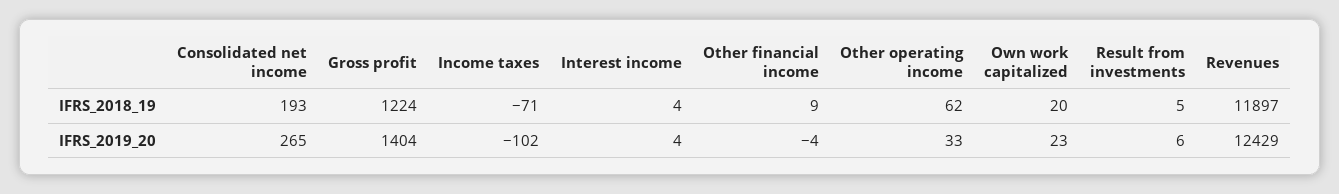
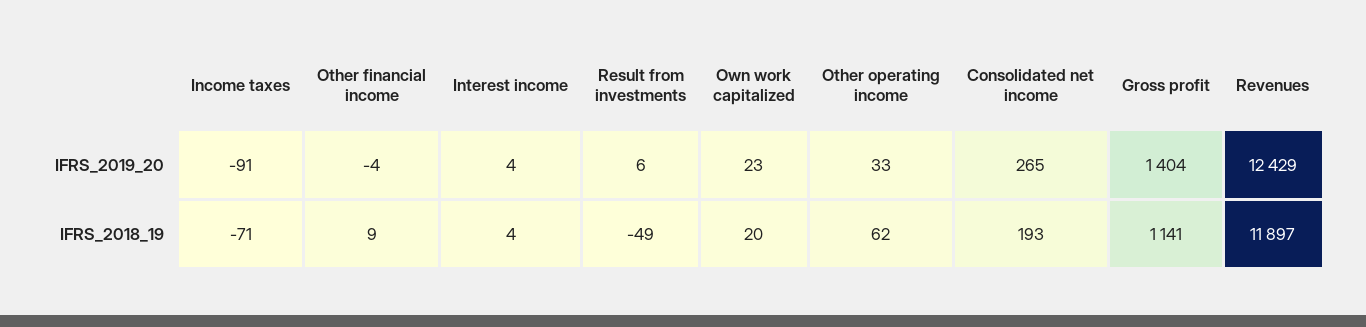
  {
    "Consolidated net income": {
      "IFRS_2018_19": 193,
      "IFRS_2019_20": 265
    },
    "Gross profit": {
-     "IFRS_2018_19": 1224,
+     "IFRS_2018_19": 1141,
      "IFRS_2019_20": 1404
    },
    "Income taxes": {
      "IFRS_2018_19": -71,
-     "IFRS_2019_20": -102
+     "IFRS_2019_20": -91
    },
    "Interest income": {
      "IFRS_2018_19": 4,
      "IFRS_2019_20": 4
    },
    "Other financial income": {
      "IFRS_2018_19": 9,
      "IFRS_2019_20": -4
    },
    "Other operating income": {
      "IFRS_2018_19": 62,
      "IFRS_2019_20": 33
    },
    "Own work capitalized": {
      "IFRS_2018_19": 20,
      "IFRS_2019_20": 23
    },
    "Result from investments": {
-     "IFRS_2018_19": 5,
+     "IFRS_2018_19": -49,
      "IFRS_2019_20": 6
    },
    "Revenues": {
      "IFRS_2018_19": 11897,
      "IFRS_2019_20": 12429
    }
  }

